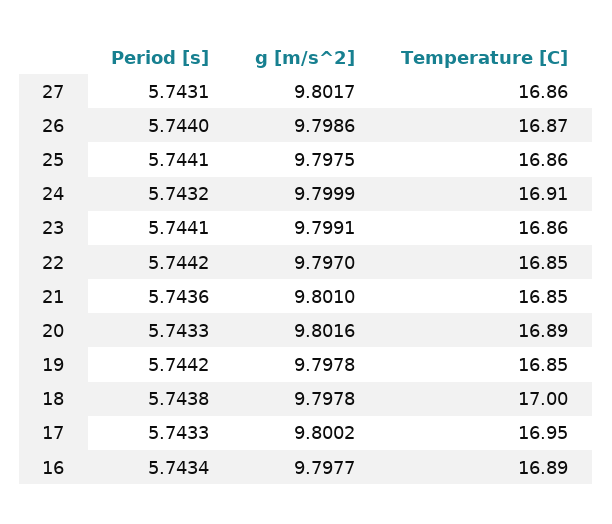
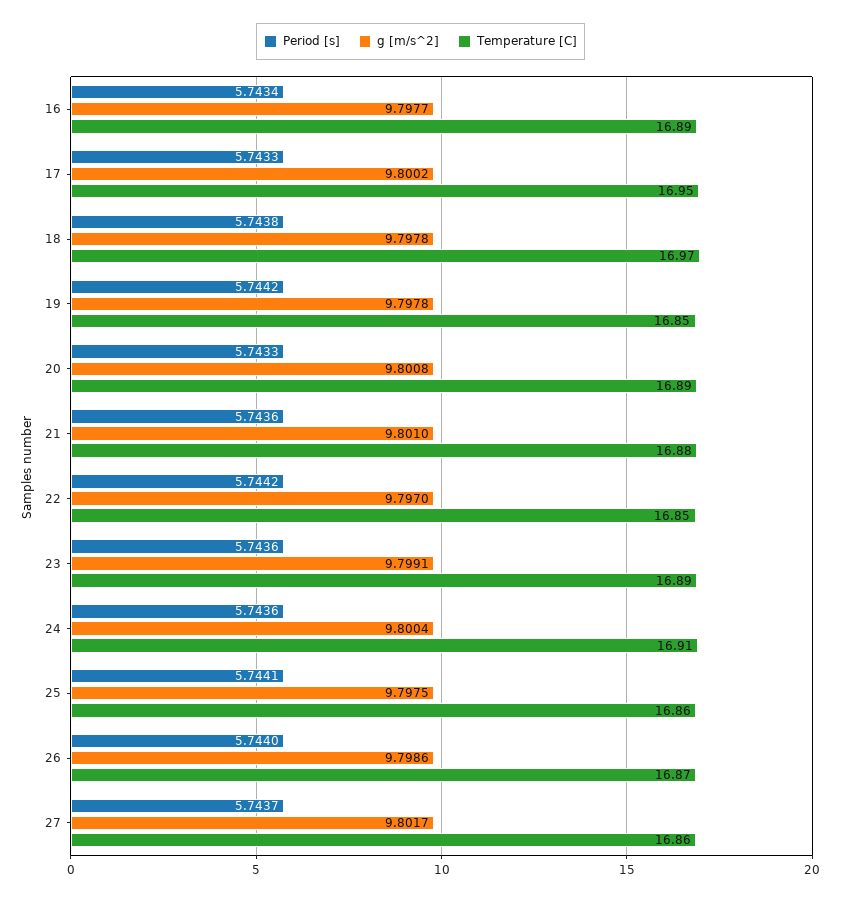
  {
    "Period [s]": {
-     "27": 5.7431,
+     "27": 5.7437,
      "26": 5.744,
      "25": 5.7441,
-     "24": 5.7432,
+     "24": 5.7436,
-     "23": 5.7441,
+     "23": 5.7436,
      "22": 5.7442,
      "21": 5.7436,
      "20": 5.7433,
      "19": 5.7442,
      "18": 5.7438,
      "17": 5.7433,
      "16": 5.7434
    },
    "g [m/s^2]": {
      "27": 9.8017,
      "26": 9.7986,
      "25": 9.7975,
-     "24": 9.7999,
+     "24": 9.8004,
      "23": 9.7991,
      "22": 9.797,
      "21": 9.801,
-     "20": 9.8016,
+     "20": 9.8008,
      "19": 9.7978,
      "18": 9.7978,
      "17": 9.8002,
      "16": 9.7977
    },
    "Temperature [C]": {
      "27": 16.86,
      "26": 16.87,
      "25": 16.86,
      "24": 16.91,
-     "23": 16.86,
+     "23": 16.89,
      "22": 16.85,
-     "21": 16.85,
+     "21": 16.88,
      "20": 16.89,
      "19": 16.85,
-     "18": 17,
+     "18": 16.97,
      "17": 16.95,
      "16": 16.89
    }
  }

